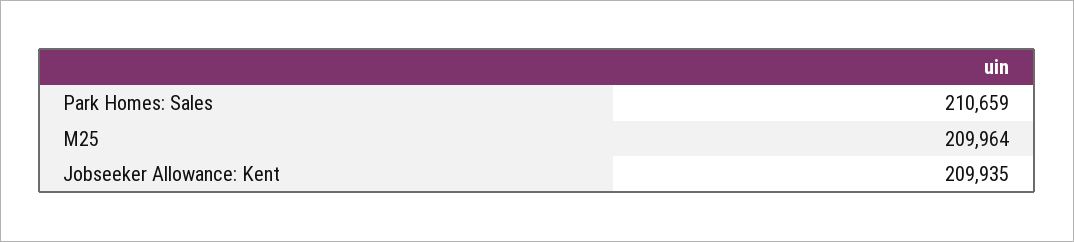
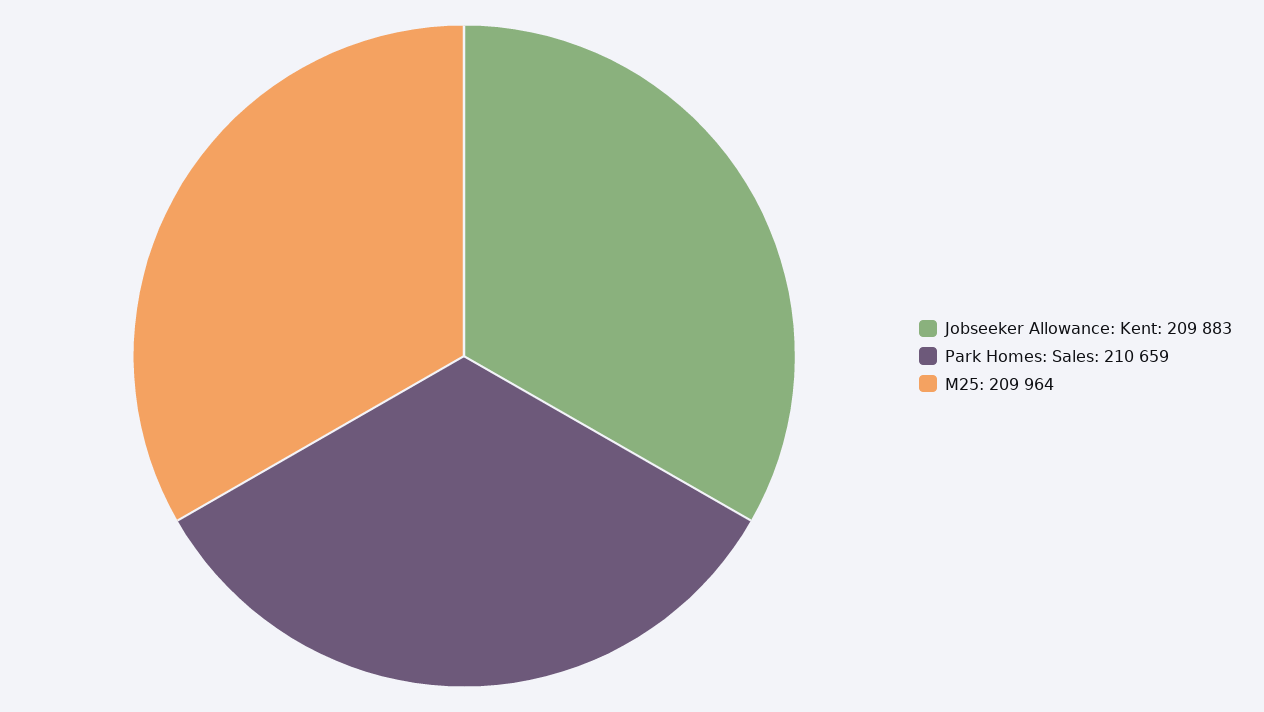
  {
    "Park Homes: Sales": 210659,
    "M25": 209964,
-   "Jobseeker Allowance: Kent": 209935
+   "Jobseeker Allowance: Kent": 209883
  }

